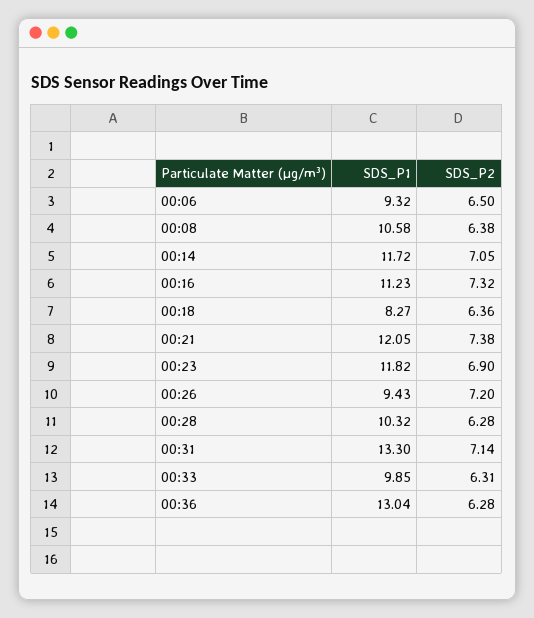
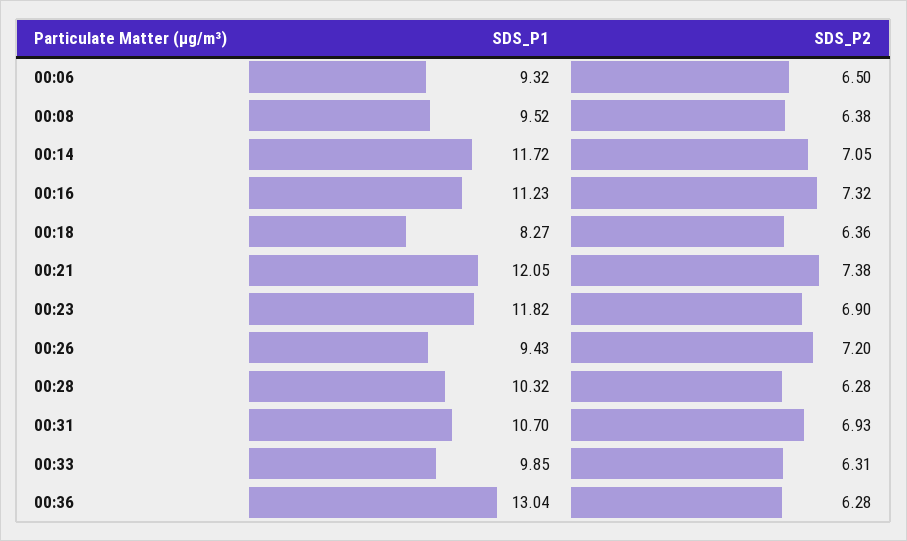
  {
    "SDS_P1": {
      "00:06": 9.32,
-     "00:08": 10.58,
+     "00:08": 9.52,
      "00:14": 11.72,
      "00:16": 11.23,
      "00:18": 8.27,
      "00:21": 12.05,
      "00:23": 11.82,
      "00:26": 9.43,
      "00:28": 10.32,
-     "00:31": 13.3,
+     "00:31": 10.7,
      "00:33": 9.85,
      "00:36": 13.04
    },
    "SDS_P2": {
      "00:06": 6.5,
      "00:08": 6.38,
      "00:14": 7.05,
      "00:16": 7.32,
      "00:18": 6.36,
      "00:21": 7.38,
      "00:23": 6.9,
      "00:26": 7.2,
      "00:28": 6.28,
-     "00:31": 7.14,
+     "00:31": 6.93,
      "00:33": 6.31,
      "00:36": 6.28
    }
  }

